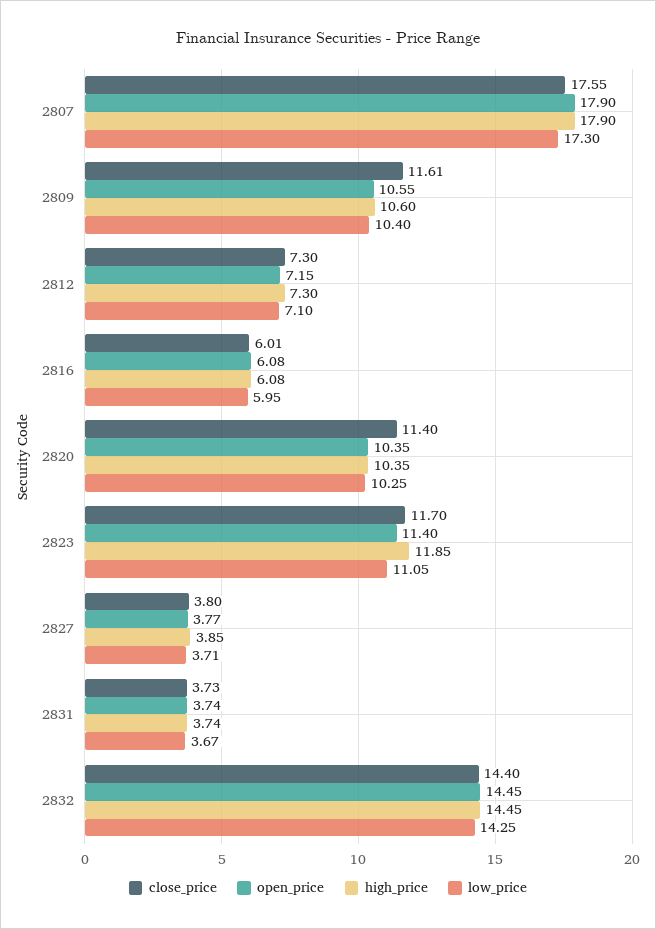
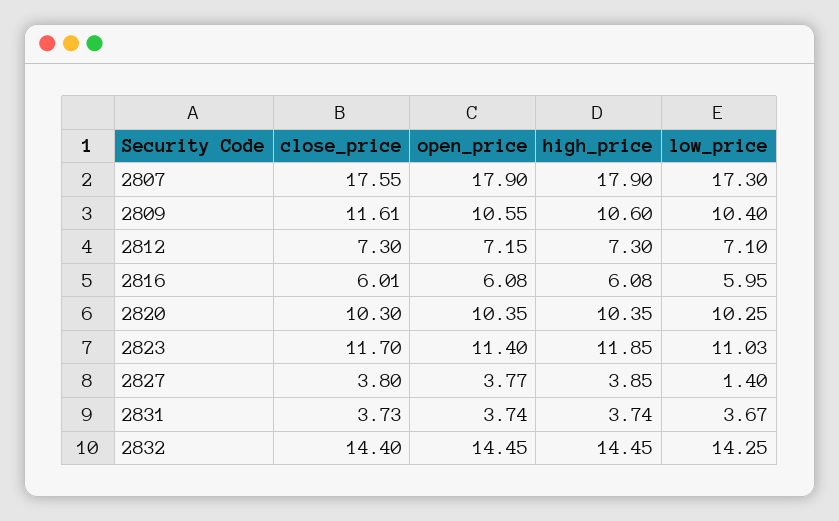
  {
    "close_price": {
      "2807": 17.55,
      "2809": 11.61,
      "2812": 7.3,
      "2816": 6.01,
-     "2820": 11.4,
+     "2820": 10.3,
      "2823": 11.7,
      "2827": 3.8,
      "2831": 3.73,
      "2832": 14.4
    },
    "open_price": {
      "2807": 17.9,
      "2809": 10.55,
      "2812": 7.15,
      "2816": 6.08,
      "2820": 10.35,
      "2823": 11.4,
      "2827": 3.77,
      "2831": 3.74,
      "2832": 14.45
    },
    "high_price": {
      "2807": 17.9,
      "2809": 10.6,
      "2812": 7.3,
      "2816": 6.08,
      "2820": 10.35,
      "2823": 11.85,
      "2827": 3.85,
      "2831": 3.74,
      "2832": 14.45
    },
    "low_price": {
      "2807": 17.3,
      "2809": 10.4,
      "2812": 7.1,
      "2816": 5.95,
      "2820": 10.25,
-     "2823": 11.05,
+     "2823": 11.03,
-     "2827": 3.71,
+     "2827": 1.4,
      "2831": 3.67,
      "2832": 14.25
    }
  }

